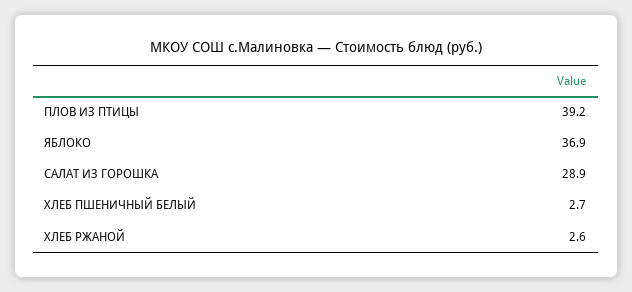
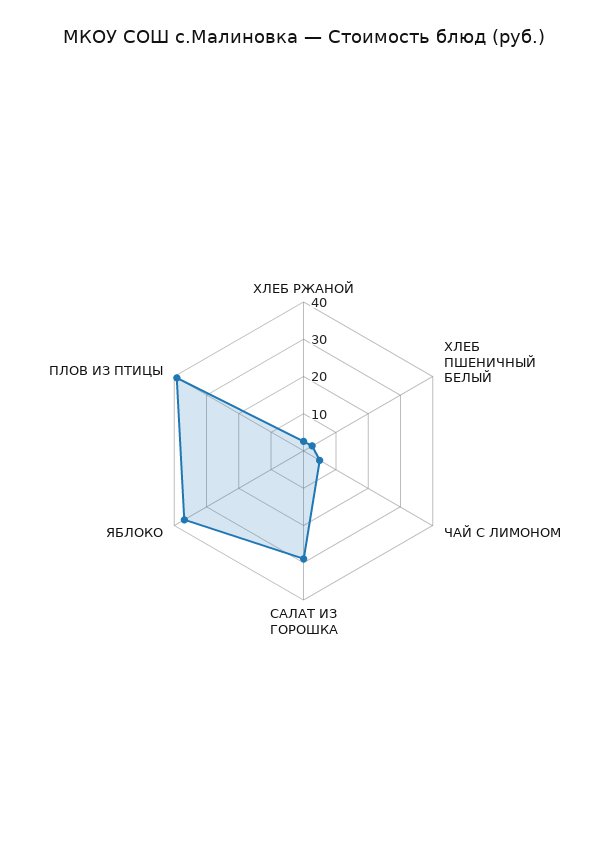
  {
    "ПЛОВ ИЗ ПТИЦЫ": 39.2,
    "ЯБЛОКО": 36.9,
    "САЛАТ ИЗ ГОРОШКА": 28.9,
    "ХЛЕБ ПШЕНИЧНЫЙ БЕЛЫЙ": 2.7,
-   "ХЛЕБ РЖАНОЙ": 2.6
+   "ХЛЕБ РЖАНОЙ": 2.6,
+   "ЧАЙ С ЛИМОНОМ": 5
  }

